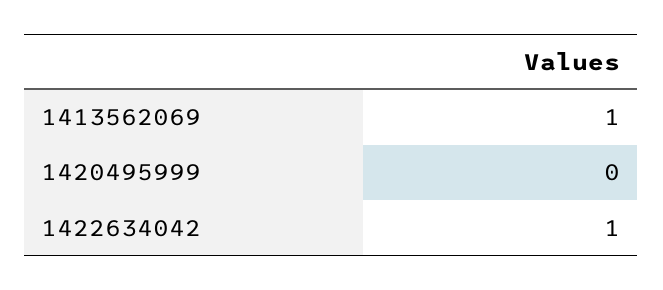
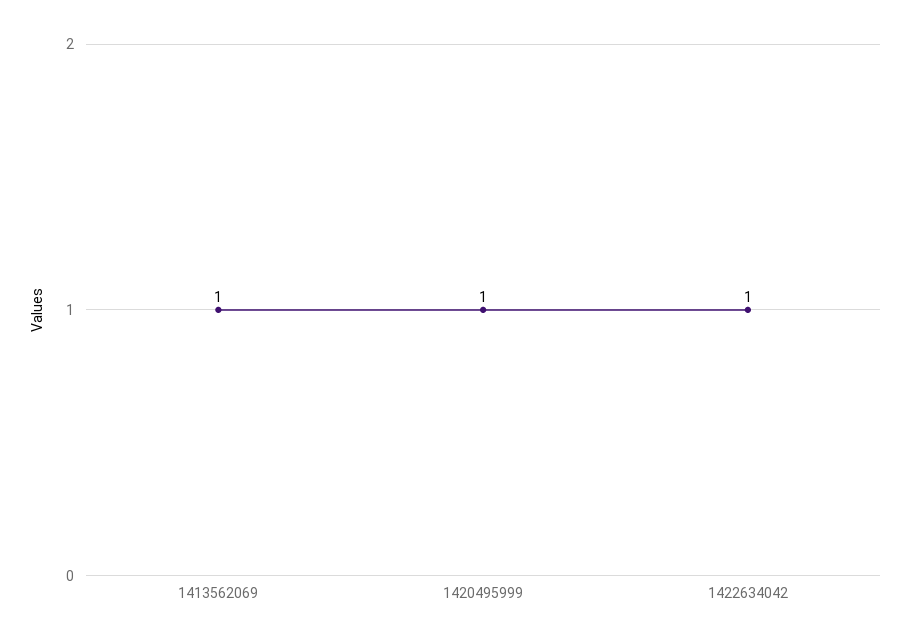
  {
    "1413562069": 1,
-   "1420495999": 0,
+   "1420495999": 1,
    "1422634042": 1
  }

